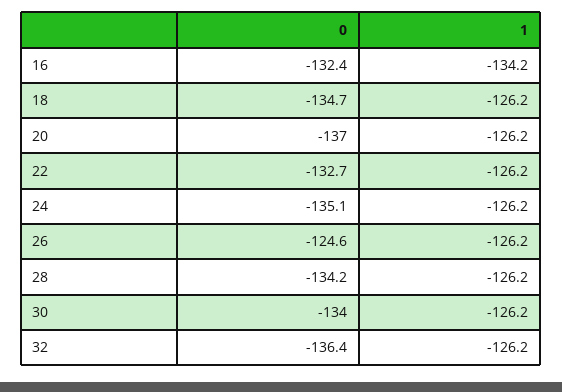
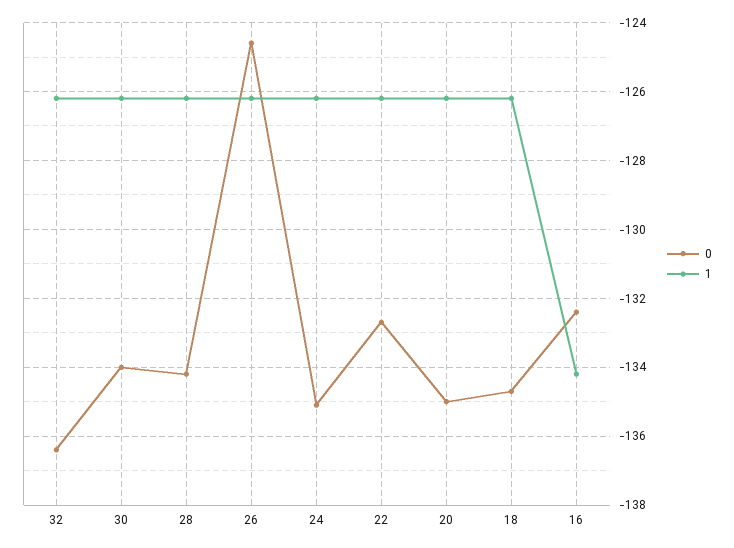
  {
    "0": {
      "16": -132.4,
      "18": -134.7,
-     "20": -137,
+     "20": -135,
      "22": -132.7,
      "24": -135.1,
      "26": -124.6,
      "28": -134.2,
      "30": -134,
      "32": -136.4
    },
    "1": {
      "16": -134.2,
      "18": -126.2,
      "20": -126.2,
      "22": -126.2,
      "24": -126.2,
      "26": -126.2,
      "28": -126.2,
      "30": -126.2,
      "32": -126.2
    }
  }

